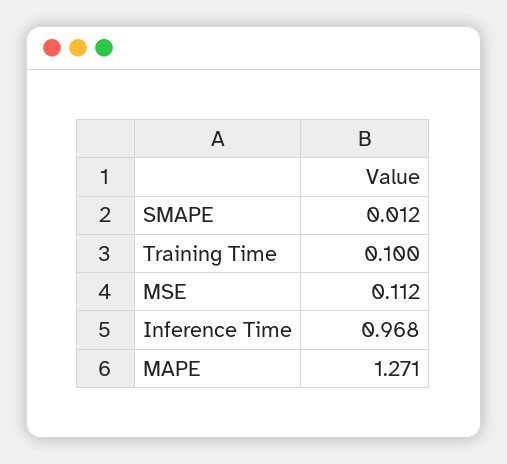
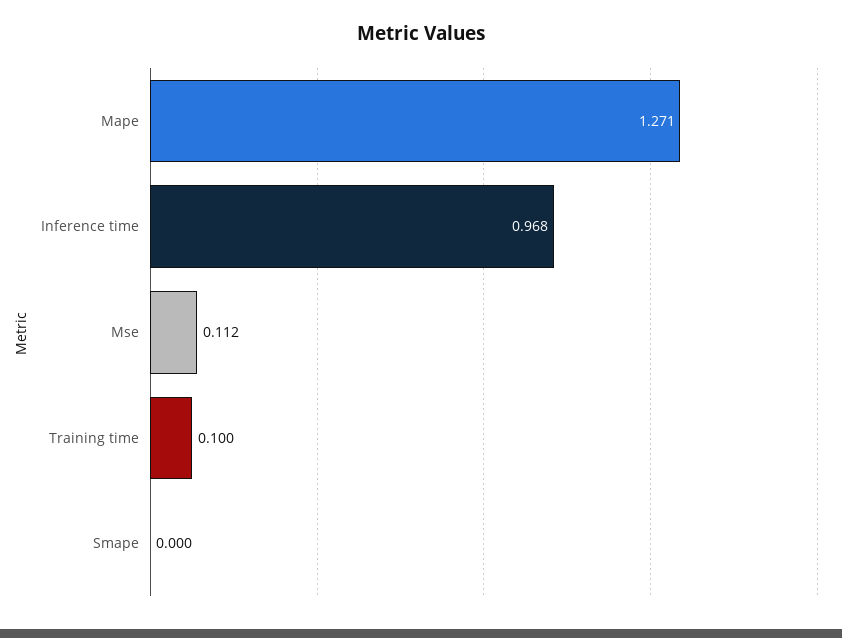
  {
-   "SMAPE": 0.012,
+   "SMAPE": 0,
    "Training Time": 0.1,
    "MSE": 0.112,
    "Inference Time": 0.968,
    "MAPE": 1.271
  }

